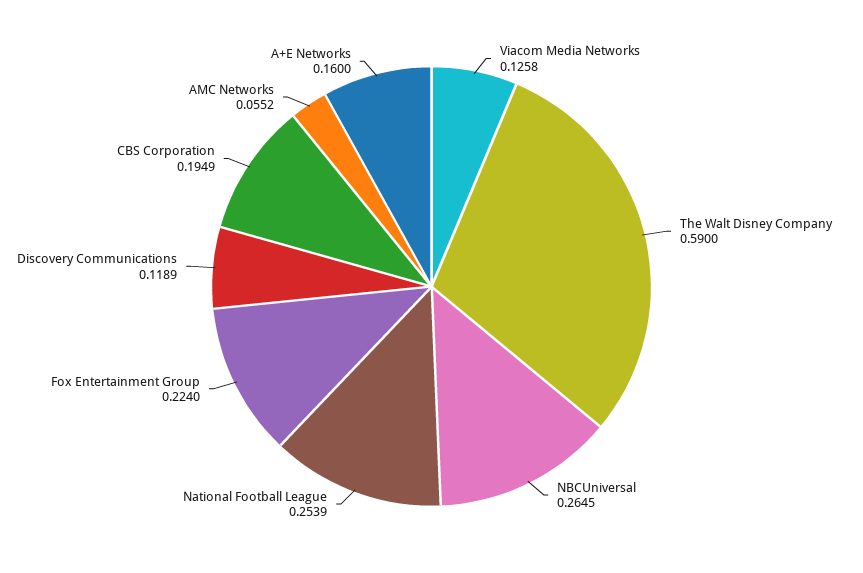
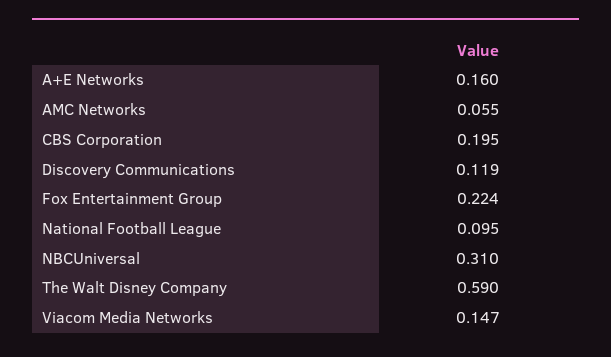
  {
-   "Viacom Media Networks": 0.1258,
+   "Viacom Media Networks": 0.147,
    "The Walt Disney Company": 0.59,
-   "NBCUniversal": 0.2645,
+   "NBCUniversal": 0.31,
-   "National Football League": 0.2539,
+   "National Football League": 0.095,
    "Fox Entertainment Group": 0.224,
    "Discovery Communications": 0.1189,
    "CBS Corporation": 0.1949,
    "AMC Networks": 0.0552,
    "A+E Networks": 0.16
  }

